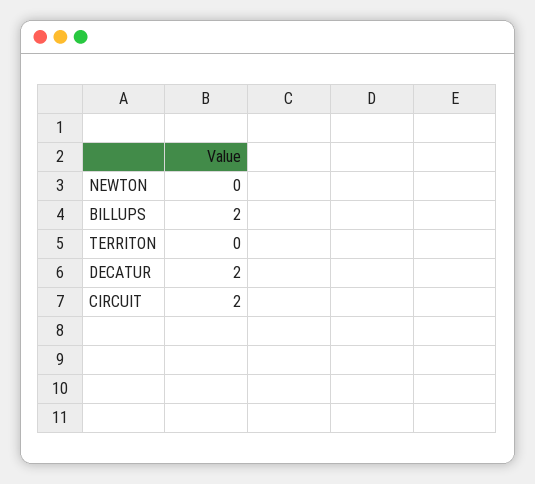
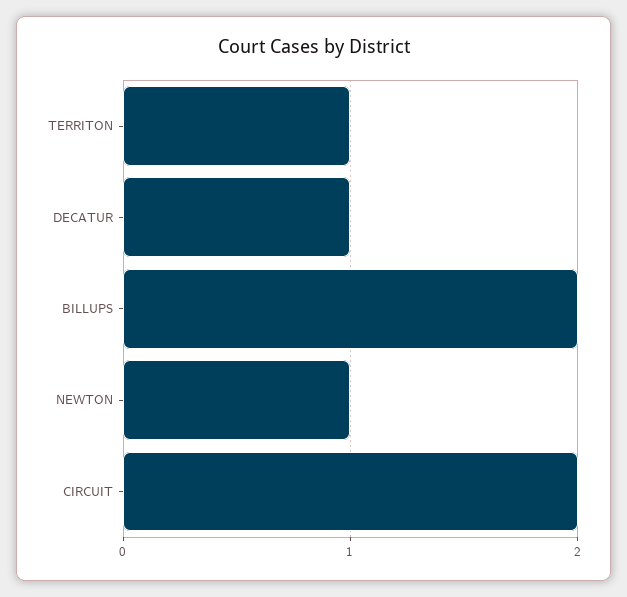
  {
-   "NEWTON": 0,
+   "NEWTON": 1,
    "BILLUPS": 2,
-   "TERRITON": 0,
+   "TERRITON": 1,
-   "DECATUR": 2,
+   "DECATUR": 1,
    "CIRCUIT": 2
  }

